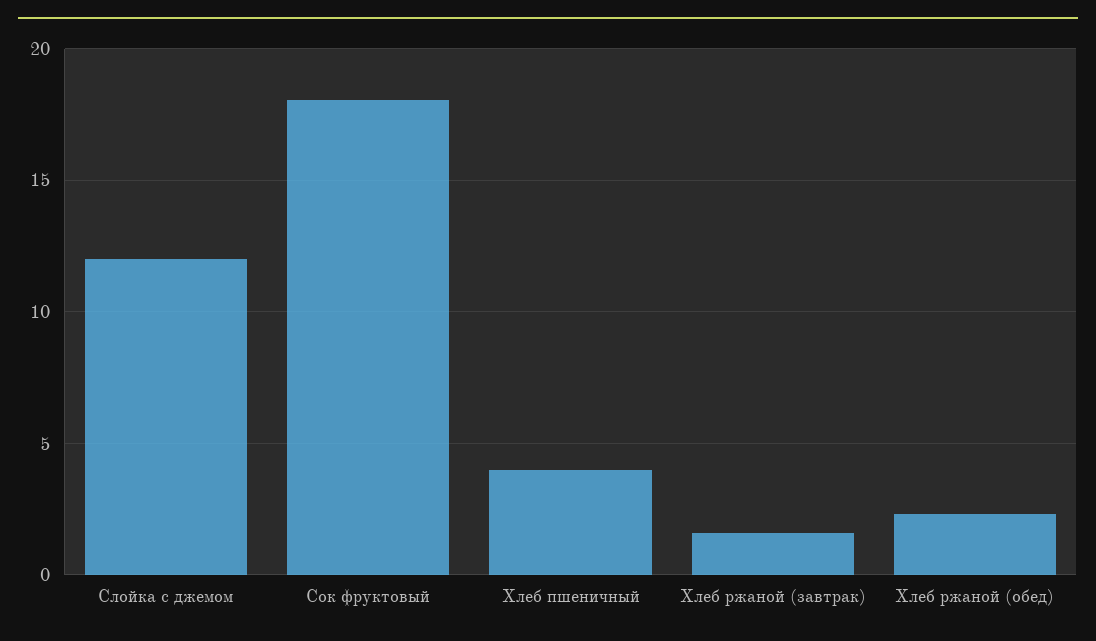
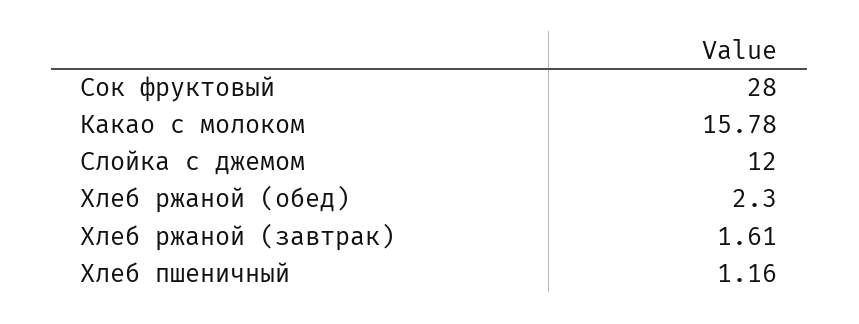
  {
    "Слойка с джемом": 12,
-   "Сок фруктовый": 18,
+   "Сок фруктовый": 28,
-   "Хлеб пшеничный": 4,
+   "Хлеб пшеничный": 1.16,
    "Хлеб ржаной (завтрак)": 1.61,
-   "Хлеб ржаной (обед)": 2.3
+   "Хлеб ржаной (обед)": 2.3,
+   "Какао с молоком": 15.78
  }

